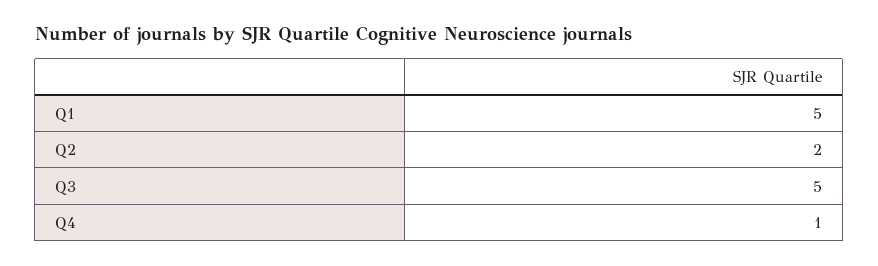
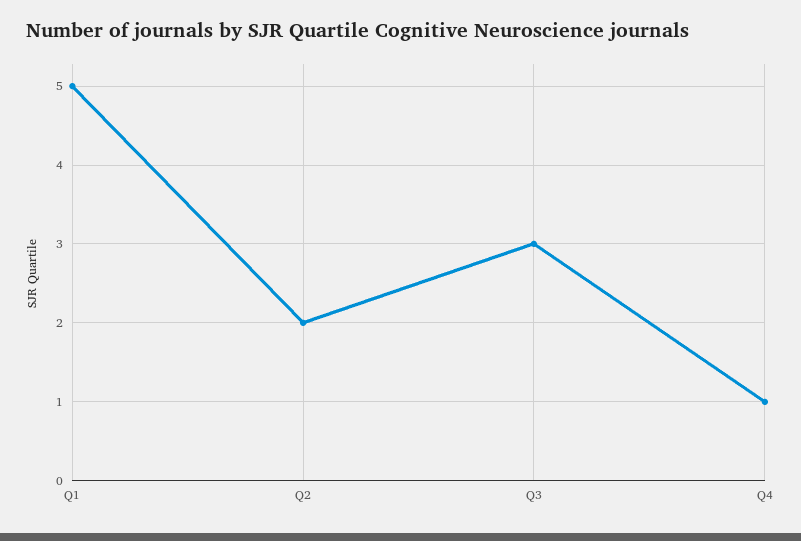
  {
    "Q1": 5,
    "Q2": 2,
-   "Q3": 5,
+   "Q3": 3,
    "Q4": 1
  }

